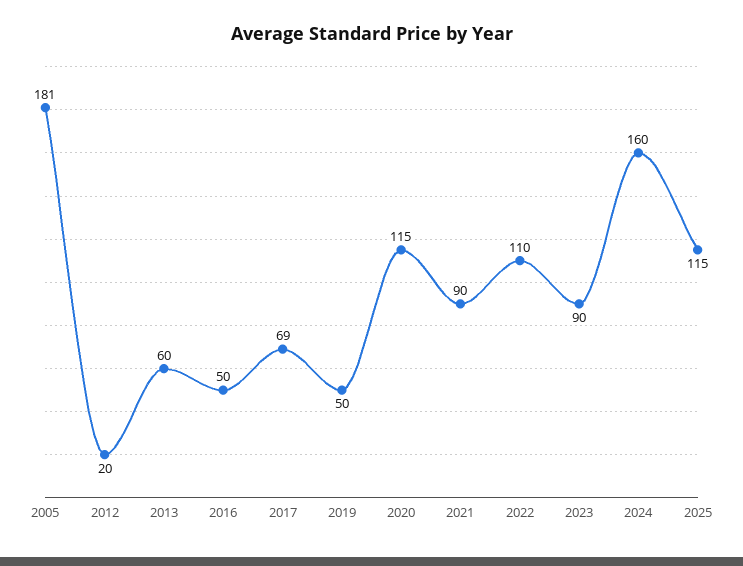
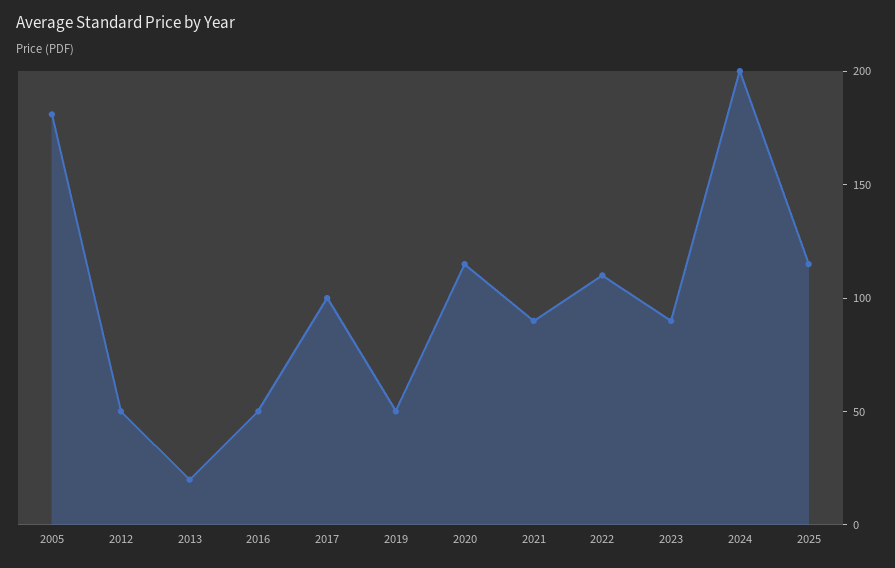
  {
    "2005": 181,
-   "2012": 20,
+   "2012": 50,
-   "2013": 60,
+   "2013": 20,
    "2016": 50,
-   "2017": 69,
+   "2017": 100,
    "2019": 50,
    "2020": 115,
    "2021": 90,
    "2022": 110,
    "2023": 90,
-   "2024": 160,
+   "2024": 200,
    "2025": 115
  }

